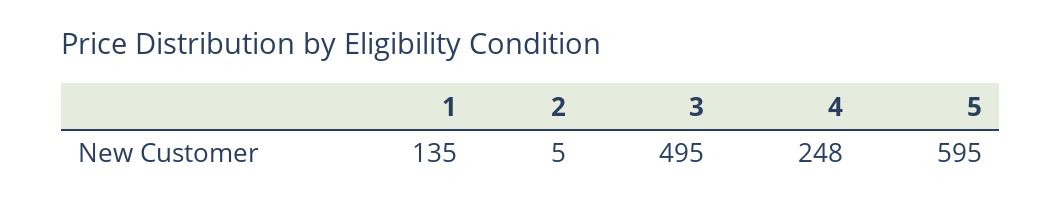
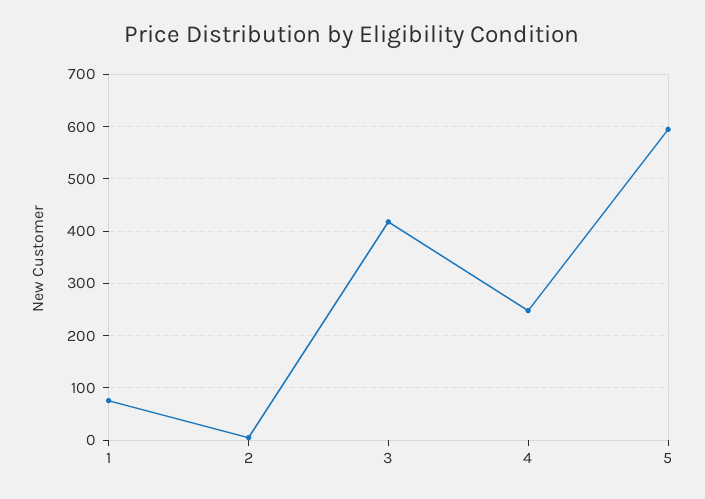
  {
-   "1": 135,
+   "1": 80,
    "2": 5,
-   "3": 495,
+   "3": 420,
    "4": 248,
    "5": 595
  }

